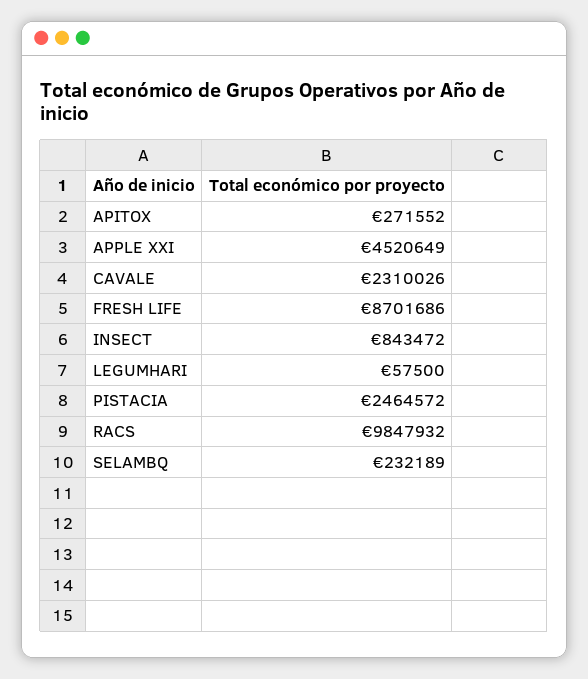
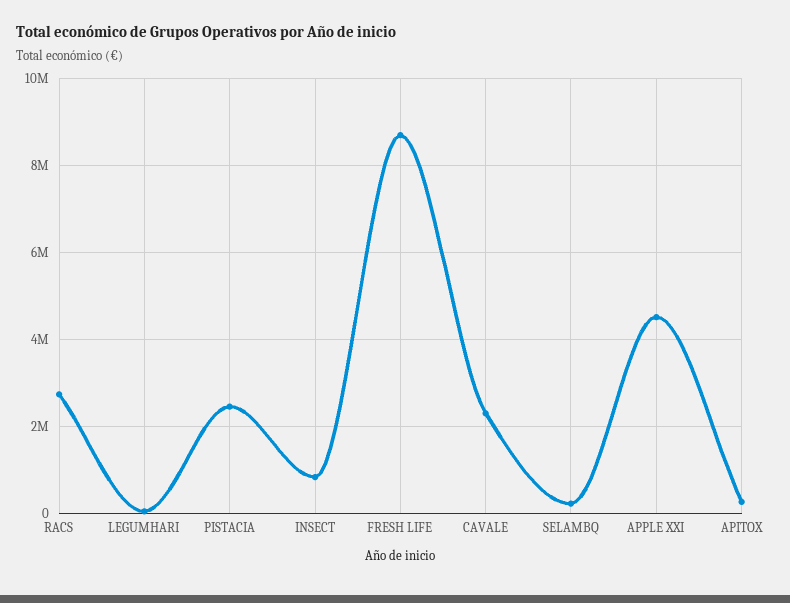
  {
    "APITOX": 271552,
    "APPLE XXI": 4520649,
    "CAVALE": 2310026,
    "FRESH LIFE": 8701686,
    "INSECT": 843472,
    "LEGUMHARI": 57500,
    "PISTACIA": 2464572,
-   "RACS": 9847932,
+   "RACS": 2800000,
    "SELAMBQ": 232189
  }

